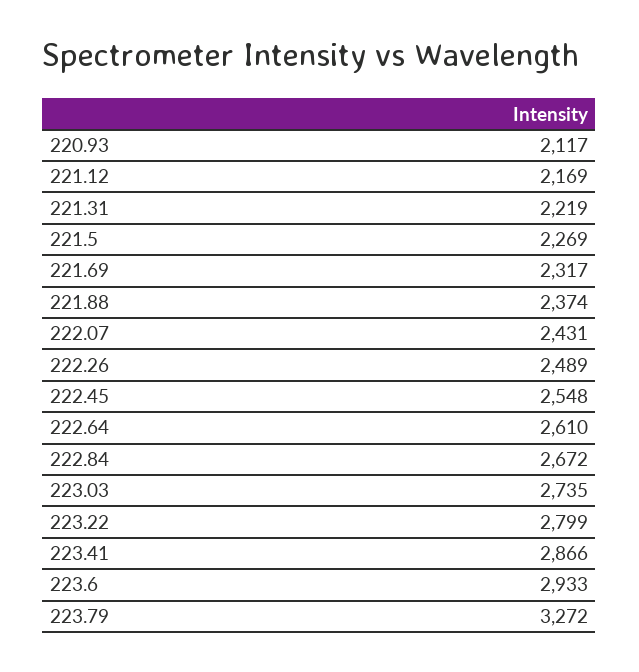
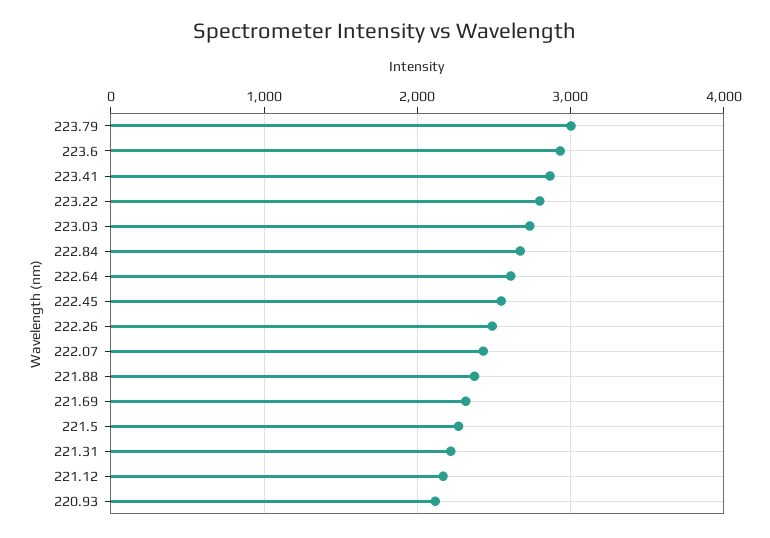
  {
    "220.93": 2117,
    "221.12": 2169,
    "221.31": 2219,
    "221.5": 2269,
    "221.69": 2317,
    "221.88": 2374,
    "222.07": 2431,
    "222.26": 2489,
    "222.45": 2548,
    "222.64": 2610,
    "222.84": 2672,
    "223.03": 2735,
    "223.22": 2799,
    "223.41": 2866,
    "223.6": 2933,
-   "223.79": 3272
+   "223.79": 3000
  }

